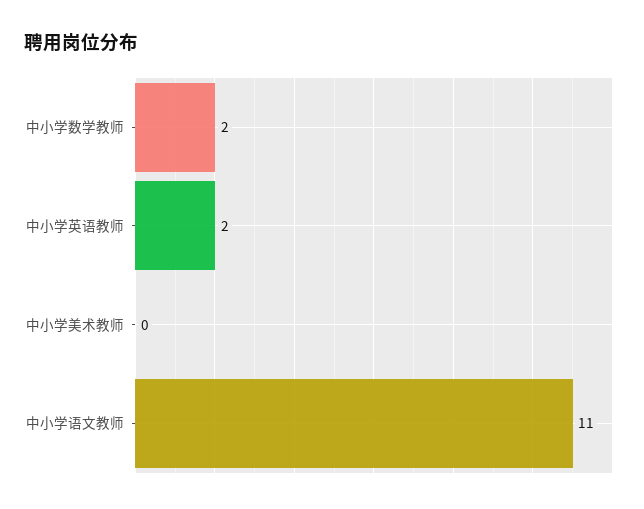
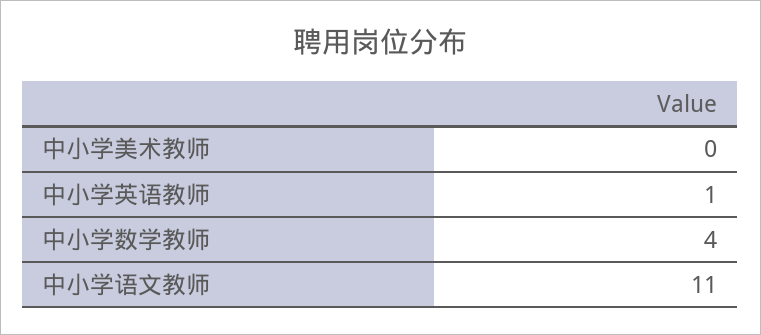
  {
-   "中小学数学教师": 2,
+   "中小学数学教师": 4,
-   "中小学英语教师": 2,
+   "中小学英语教师": 1,
    "中小学美术教师": 0,
    "中小学语文教师": 11
  }

